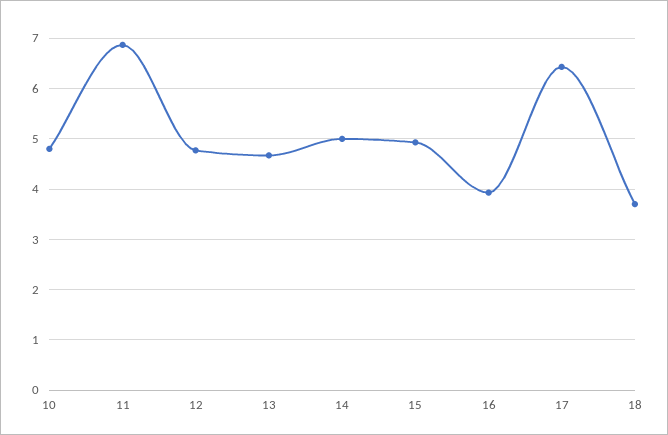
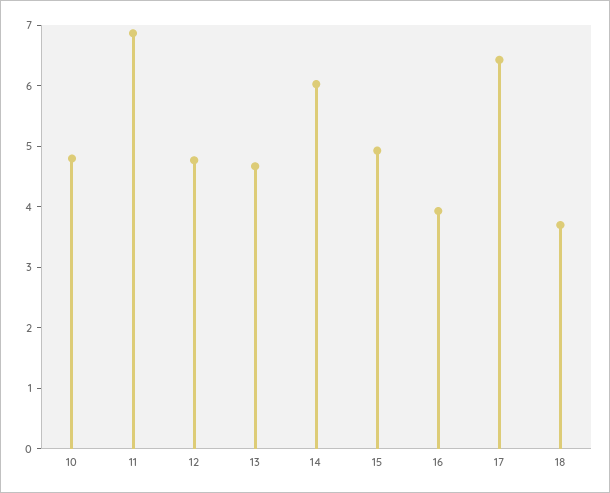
  {
    "10": 4.8,
    "11": 6.8,
    "12": 4.8,
    "13": 4.6,
-   "14": 5,
+   "14": 6,
    "15": 5,
    "16": 4,
    "17": 6.4,
    "18": 3.8
  }

